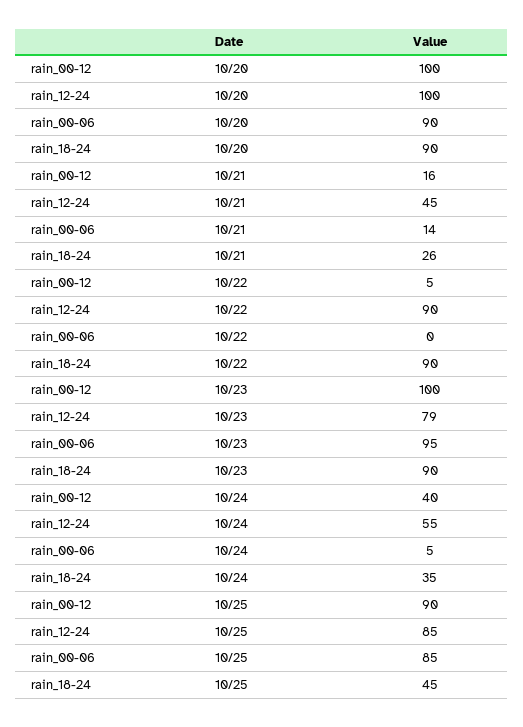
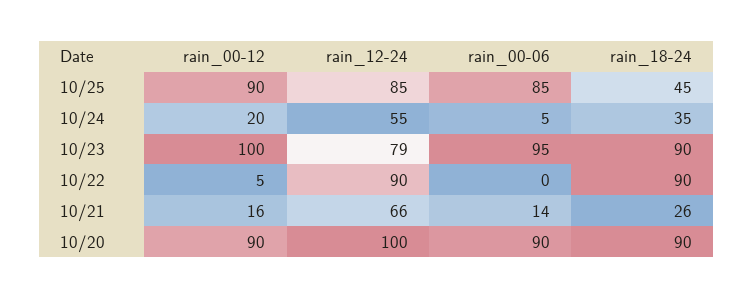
  {
    "rain_00-12": {
-     "10/20": 100,
+     "10/20": 90,
      "10/21": 16,
      "10/22": 5,
      "10/23": 100,
-     "10/24": 40,
+     "10/24": 20,
      "10/25": 90
    },
    "rain_12-24": {
      "10/20": 100,
-     "10/21": 45,
+     "10/21": 66,
      "10/22": 90,
      "10/23": 79,
      "10/24": 55,
      "10/25": 85
    },
    "rain_00-06": {
      "10/20": 90,
      "10/21": 14,
      "10/22": 0,
      "10/23": 95,
      "10/24": 5,
      "10/25": 85
    },
    "rain_18-24": {
      "10/20": 90,
      "10/21": 26,
      "10/22": 90,
      "10/23": 90,
      "10/24": 35,
      "10/25": 45
    }
  }

